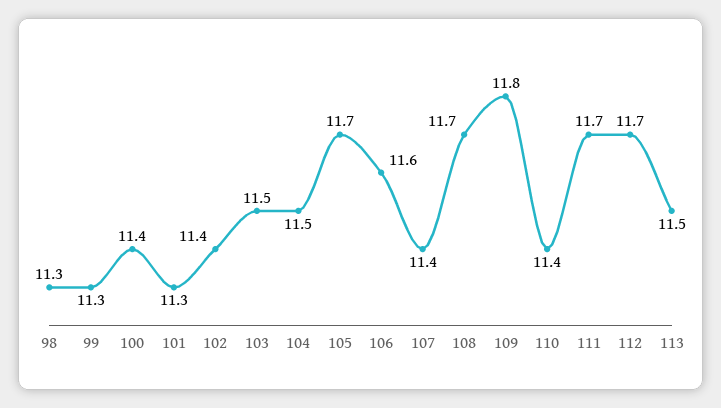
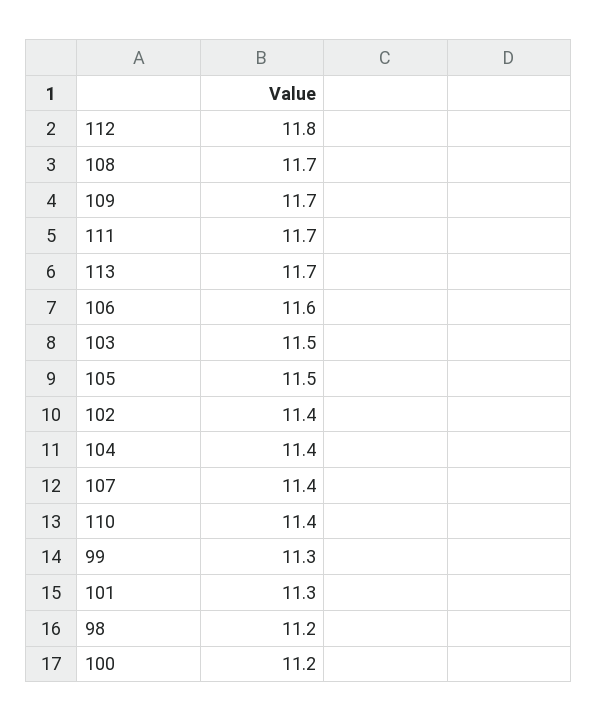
  {
-   "98": 11.3,
+   "98": 11.2,
    "99": 11.3,
-   "100": 11.4,
+   "100": 11.2,
    "101": 11.3,
    "102": 11.4,
    "103": 11.5,
-   "104": 11.5,
+   "104": 11.4,
-   "105": 11.7,
+   "105": 11.5,
    "106": 11.6,
    "107": 11.4,
    "108": 11.7,
-   "109": 11.8,
+   "109": 11.7,
    "110": 11.4,
    "111": 11.7,
-   "112": 11.7,
+   "112": 11.8,
-   "113": 11.5
+   "113": 11.7
  }

